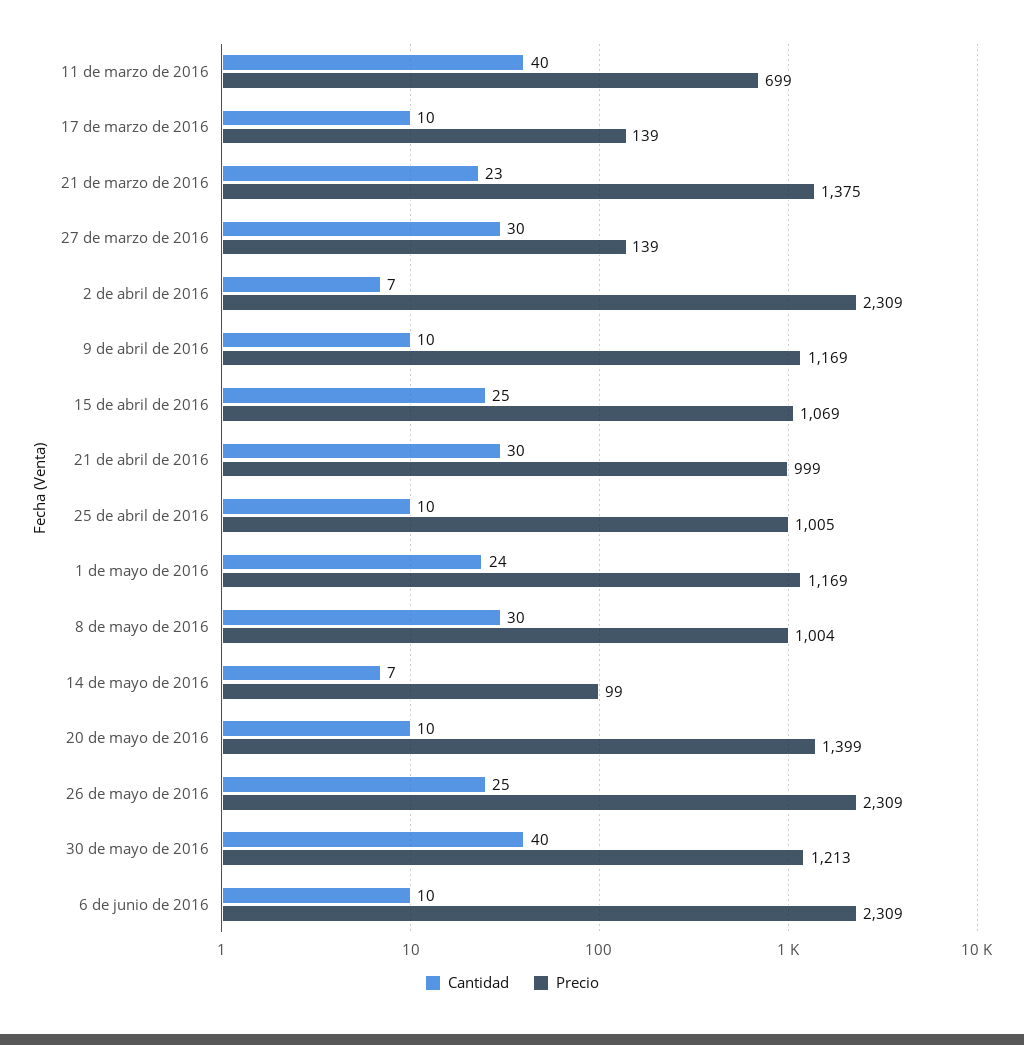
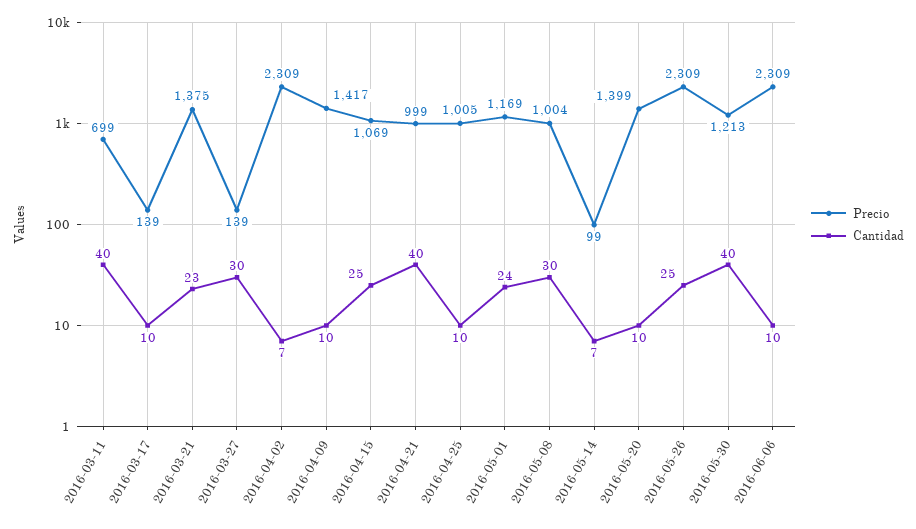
  {
    "Cantidad": {
      "11 de marzo de 2016": 40,
      "17 de marzo de 2016": 10,
      "21 de marzo de 2016": 23,
      "27 de marzo de 2016": 30,
      "2 de abril de 2016": 7,
      "9 de abril de 2016": 10,
      "15 de abril de 2016": 25,
-     "21 de abril de 2016": 30,
+     "21 de abril de 2016": 40,
      "25 de abril de 2016": 10,
      "1 de mayo de 2016": 24,
      "8 de mayo de 2016": 30,
      "14 de mayo de 2016": 7,
      "20 de mayo de 2016": 10,
      "26 de mayo de 2016": 25,
      "30 de mayo de 2016": 40,
      "6 de junio de 2016": 10
    },
    "Precio": {
      "11 de marzo de 2016": 699,
      "17 de marzo de 2016": 139,
      "21 de marzo de 2016": 1375,
      "27 de marzo de 2016": 139,
      "2 de abril de 2016": 2309,
-     "9 de abril de 2016": 1169,
+     "9 de abril de 2016": 1417,
      "15 de abril de 2016": 1069,
      "21 de abril de 2016": 999,
      "25 de abril de 2016": 1005,
      "1 de mayo de 2016": 1169,
      "8 de mayo de 2016": 1004,
      "14 de mayo de 2016": 99,
      "20 de mayo de 2016": 1399,
      "26 de mayo de 2016": 2309,
      "30 de mayo de 2016": 1213,
      "6 de junio de 2016": 2309
    }
  }

